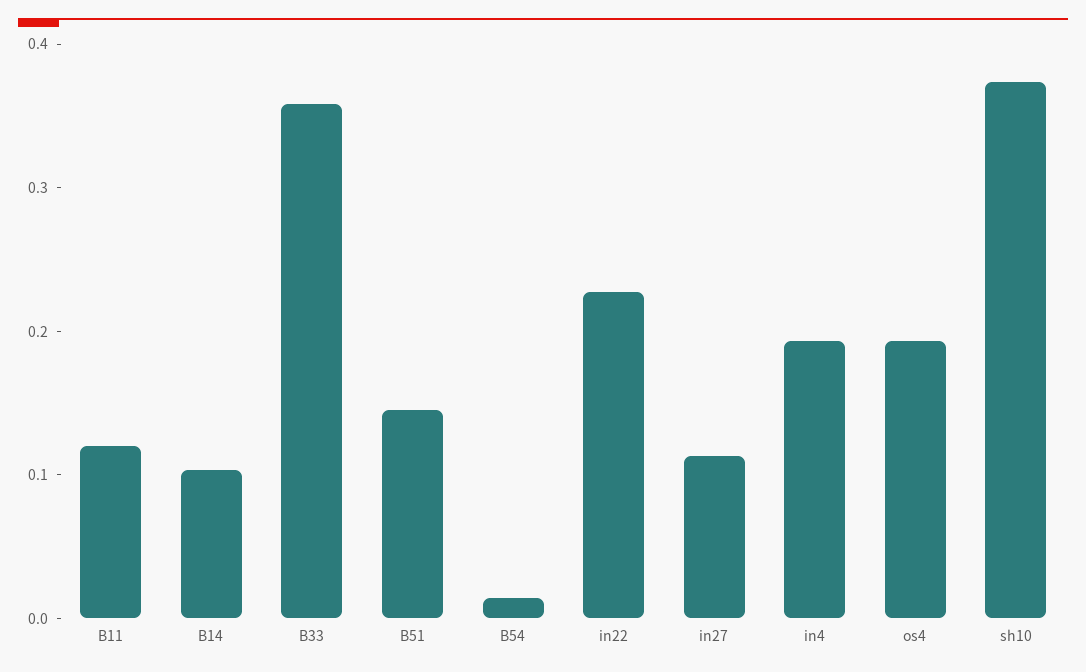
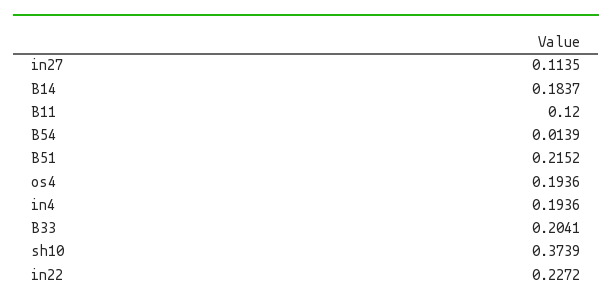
  {
    "B11": 0.12,
-   "B14": 0.1,
+   "B14": 0.1837,
-   "B33": 0.36,
+   "B33": 0.2041,
-   "B51": 0.14,
+   "B51": 0.2152,
    "B54": 0.0139,
    "in22": 0.2272,
    "in27": 0.1135,
    "in4": 0.1936,
    "os4": 0.1936,
    "sh10": 0.3739
  }

